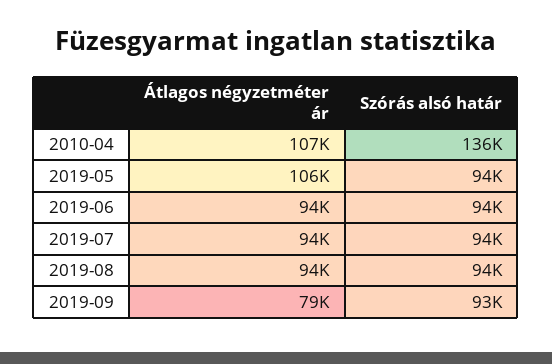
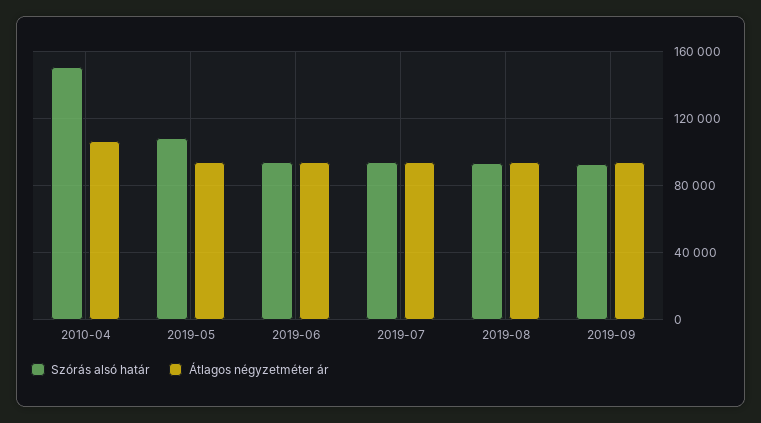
  {
    "Átlagos négyzetméter ár": {
      "2010-04": 107000,
-     "2019-05": 106000,
+     "2019-05": 95000,
      "2019-06": 94000,
      "2019-07": 94000,
      "2019-08": 94000,
-     "2019-09": 79000
+     "2019-09": 95000
    },
    "Szórás alsó határ": {
-     "2010-04": 136000,
+     "2010-04": 150000,
-     "2019-05": 94000,
+     "2019-05": 110000,
      "2019-06": 94000,
      "2019-07": 94000,
      "2019-08": 94000,
      "2019-09": 93000
    }
  }

